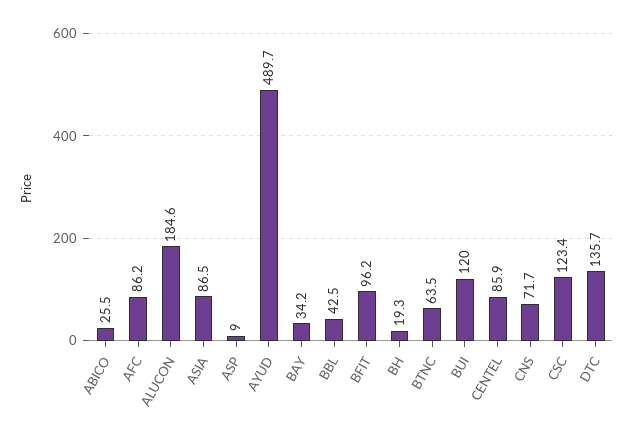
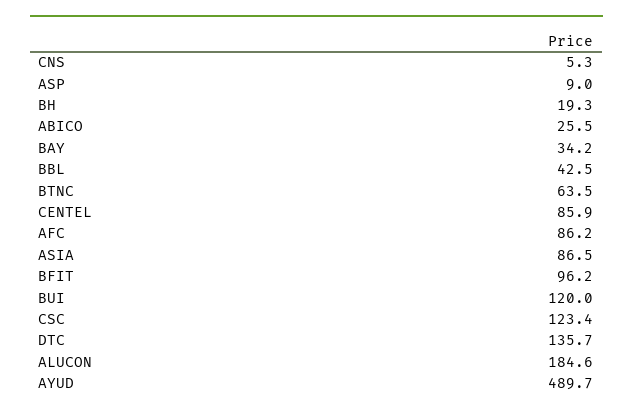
  {
    "ABICO": 25.5,
    "AFC": 86.2,
    "ALUCON": 184.6,
    "ASIA": 86.5,
    "ASP": 9,
    "AYUD": 489.7,
    "BAY": 34.2,
    "BBL": 42.5,
    "BFIT": 96.2,
    "BH": 19.3,
    "BTNC": 63.5,
    "BUI": 120,
    "CENTEL": 85.9,
-   "CNS": 71.7,
+   "CNS": 5.3,
    "CSC": 123.4,
    "DTC": 135.7
  }

